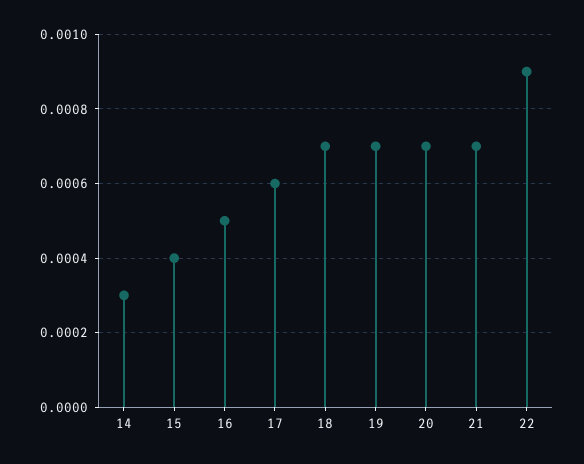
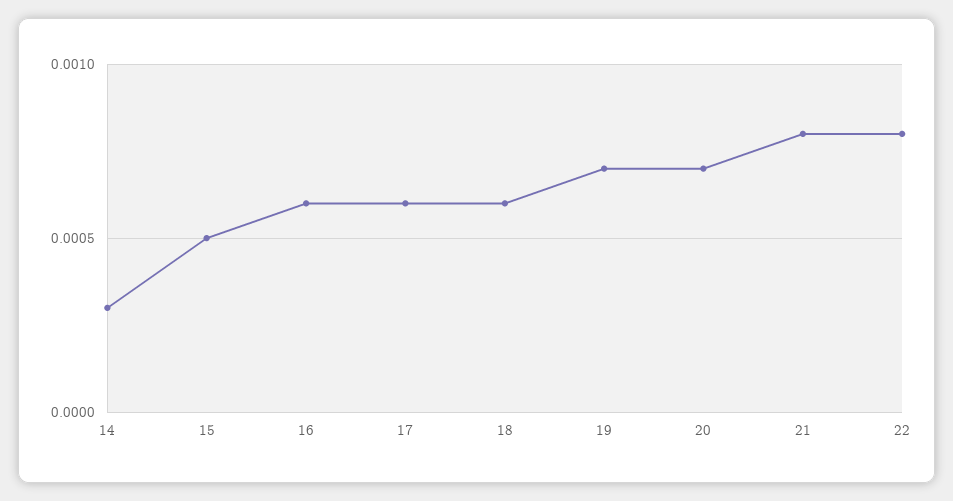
  {
    "14": 0.0003,
-   "15": 0.0004,
+   "15": 0.0005,
-   "16": 0.0005,
+   "16": 0.0006,
    "17": 0.0006,
-   "18": 0.0007,
+   "18": 0.0006,
    "19": 0.0007,
    "20": 0.0007,
-   "21": 0.0007,
+   "21": 0.0008,
-   "22": 0.0009
+   "22": 0.0008
  }

